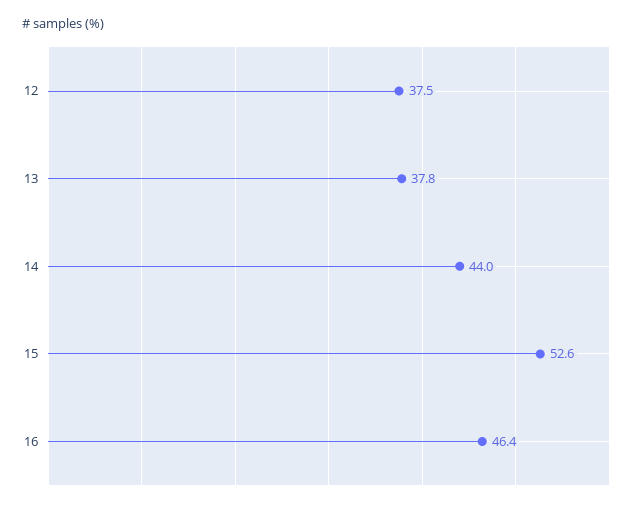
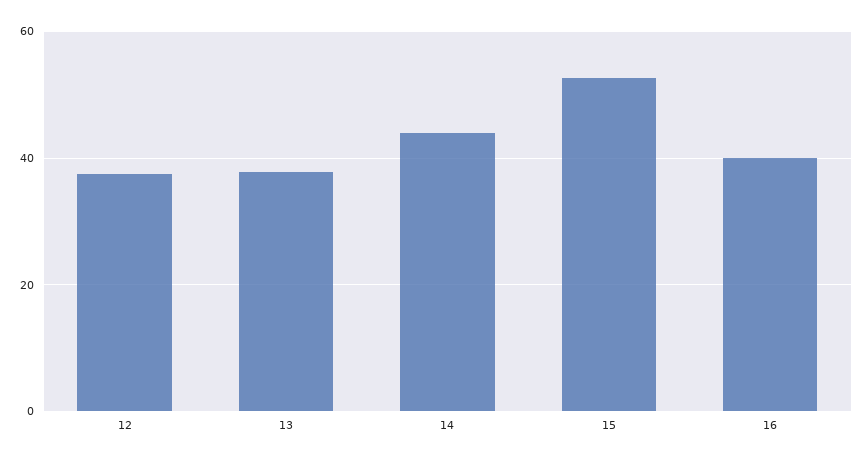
  {
    "12": 37.5,
    "13": 37.8,
    "14": 44,
    "15": 52.6,
-   "16": 46.4
+   "16": 40
  }

